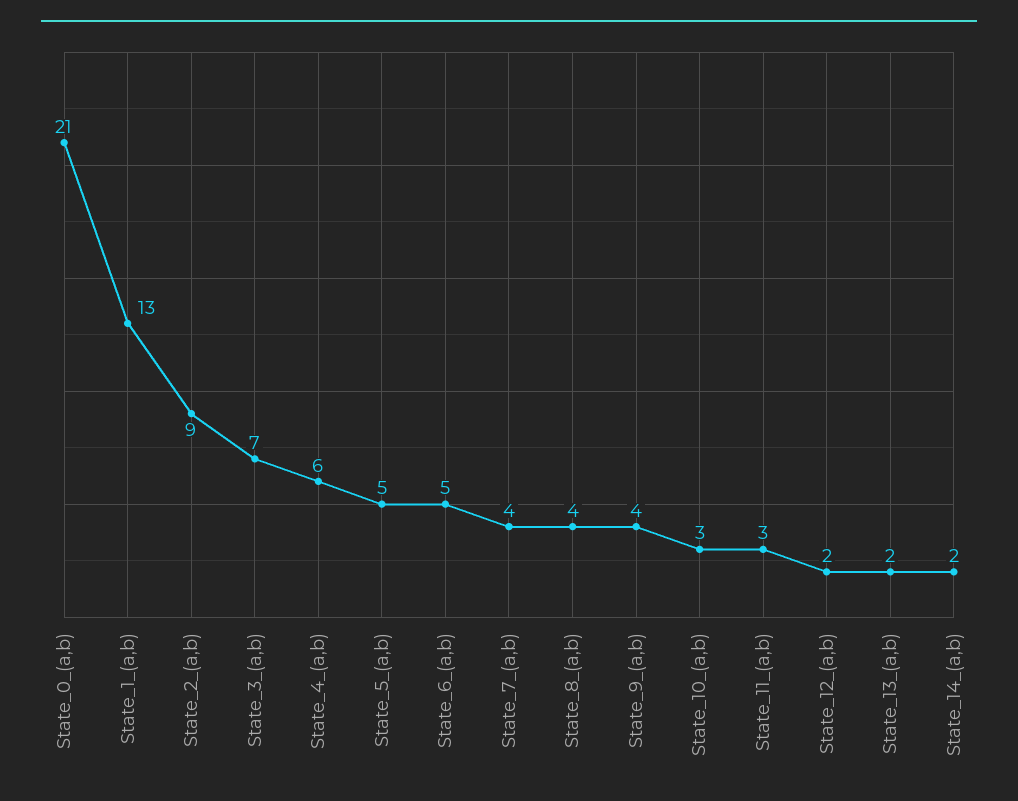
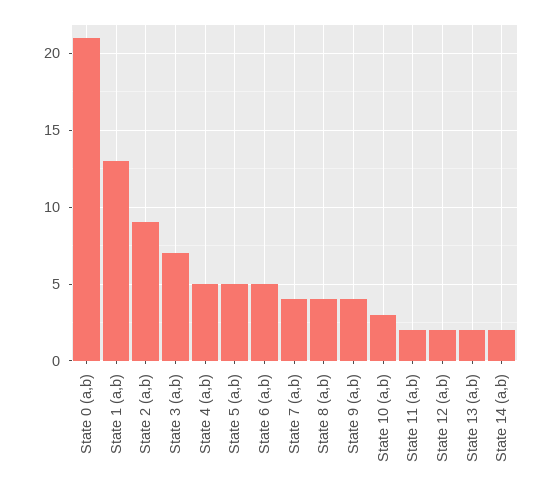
  {
    "State_0_(a,b)": 21,
    "State_1_(a,b)": 13,
    "State_2_(a,b)": 9,
    "State_3_(a,b)": 7,
-   "State_4_(a,b)": 6,
+   "State_4_(a,b)": 5,
    "State_5_(a,b)": 5,
    "State_6_(a,b)": 5,
    "State_7_(a,b)": 4,
    "State_8_(a,b)": 4,
    "State_9_(a,b)": 4,
    "State_10_(a,b)": 3,
-   "State_11_(a,b)": 3,
+   "State_11_(a,b)": 2,
    "State_12_(a,b)": 2,
    "State_13_(a,b)": 2,
    "State_14_(a,b)": 2
  }

